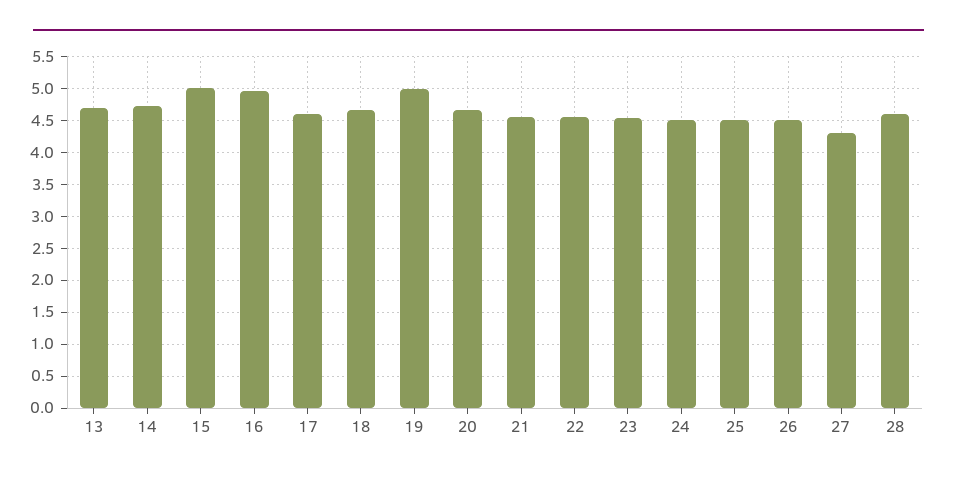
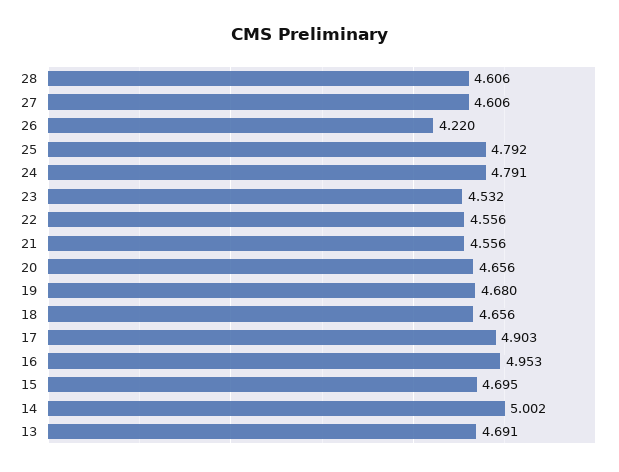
  {
    "13": 4.691,
-   "14": 4.7,
+   "14": 5.002,
-   "15": 5,
+   "15": 4.695,
    "16": 4.953,
-   "17": 4.6,
+   "17": 4.903,
    "18": 4.656,
-   "19": 5,
+   "19": 4.68,
    "20": 4.656,
    "21": 4.556,
    "22": 4.556,
    "23": 4.532,
-   "24": 4.5,
+   "24": 4.791,
-   "25": 4.5,
+   "25": 4.792,
-   "26": 4.5,
+   "26": 4.22,
-   "27": 4.3,
+   "27": 4.606,
    "28": 4.606
  }

